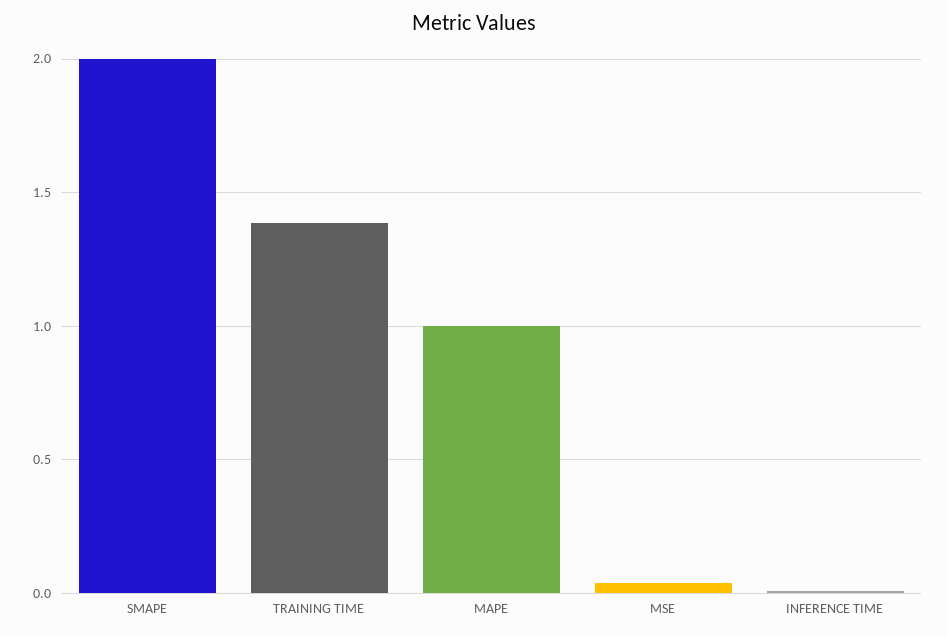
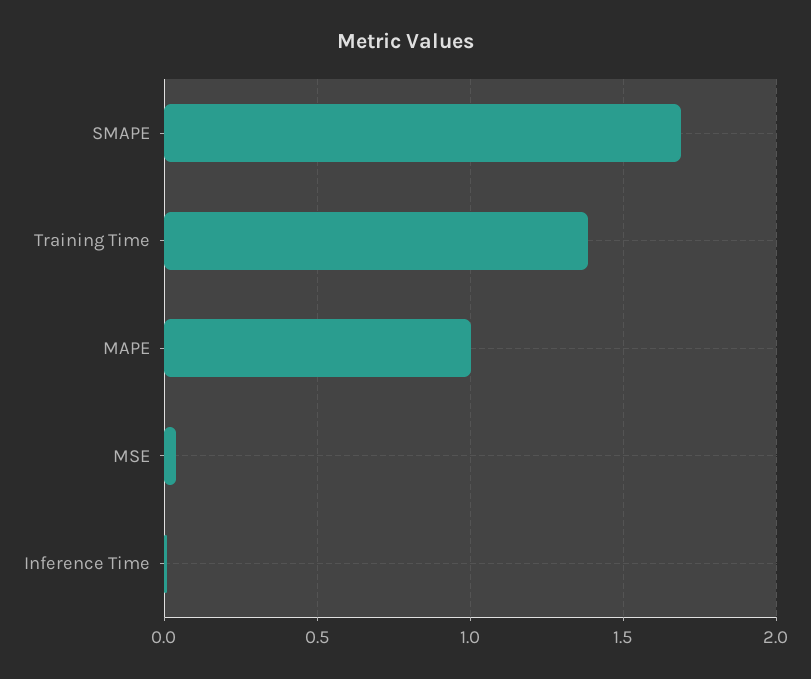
  {
-   "SMAPE": 2,
+   "SMAPE": 1.7,
    "TRAINING TIME": 1.4,
    "MAPE": 1,
    "MSE": 0.05,
    "INFERENCE TIME": 0
  }

